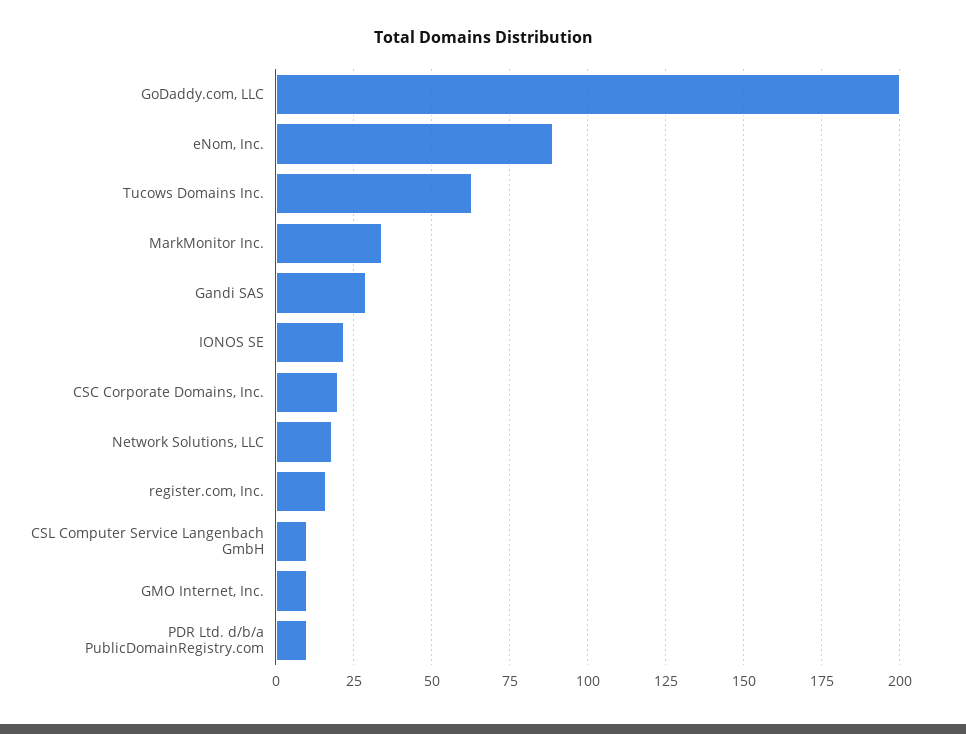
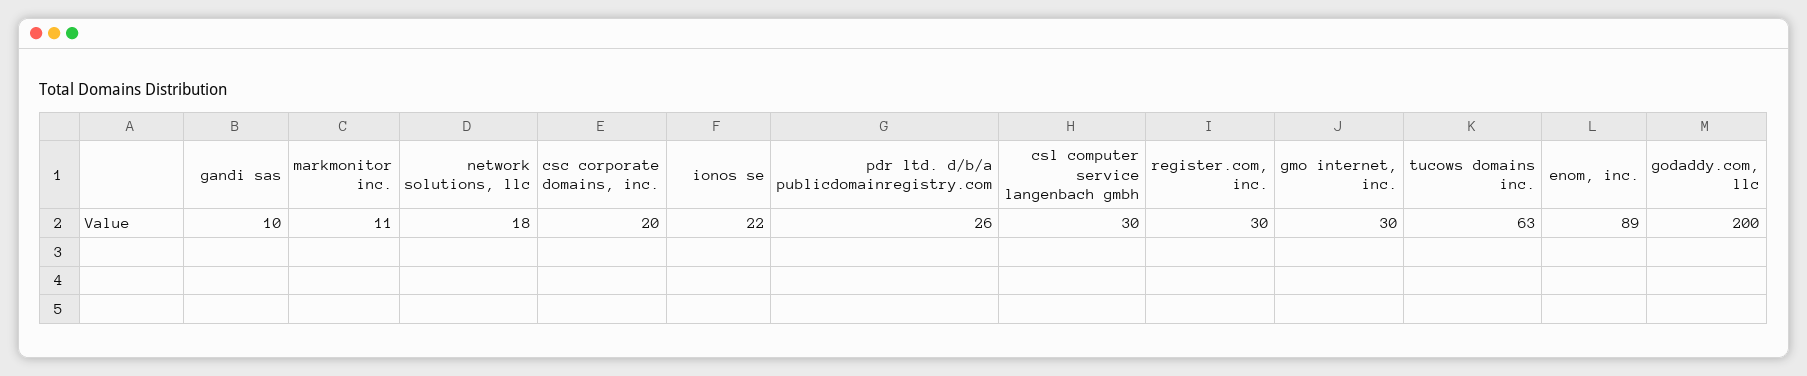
  {
    "GoDaddy.com, LLC": 200,
    "eNom, Inc.": 89,
    "Tucows Domains Inc.": 63,
-   "MarkMonitor Inc.": 35,
+   "MarkMonitor Inc.": 11,
-   "Gandi SAS": 30,
+   "Gandi SAS": 10,
    "IONOS SE": 22,
    "CSC Corporate Domains, Inc.": 20,
    "Network Solutions, LLC": 18,
-   "register.com, Inc.": 15,
+   "register.com, Inc.": 30,
-   "CSL Computer Service Langenbach GmbH": 10,
+   "CSL Computer Service Langenbach GmbH": 30,
-   "GMO Internet, Inc.": 10,
+   "GMO Internet, Inc.": 30,
-   "PDR Ltd. d/b/a PublicDomainRegistry.com": 10
+   "PDR Ltd. d/b/a PublicDomainRegistry.com": 26
  }

